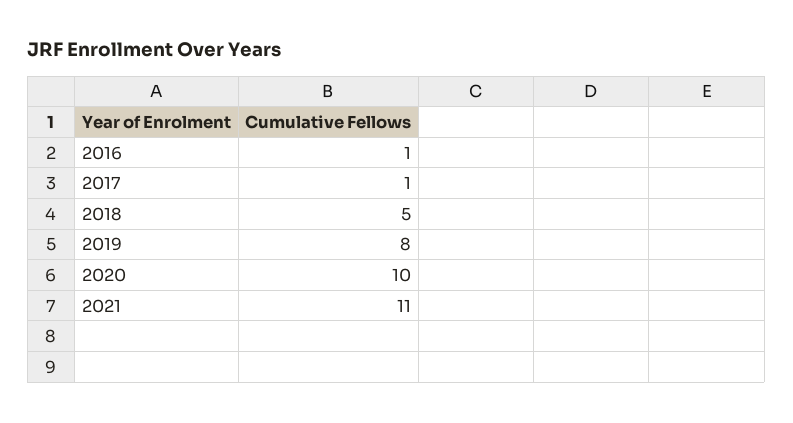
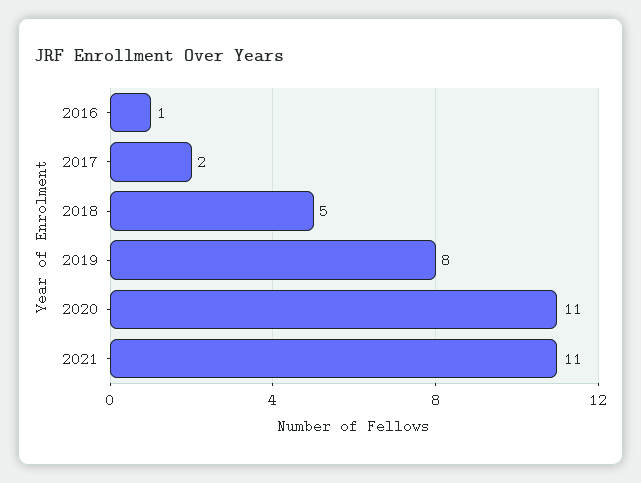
  {
    "2016": 1,
-   "2017": 1,
+   "2017": 2,
    "2018": 5,
    "2019": 8,
-   "2020": 10,
+   "2020": 11,
    "2021": 11
  }

